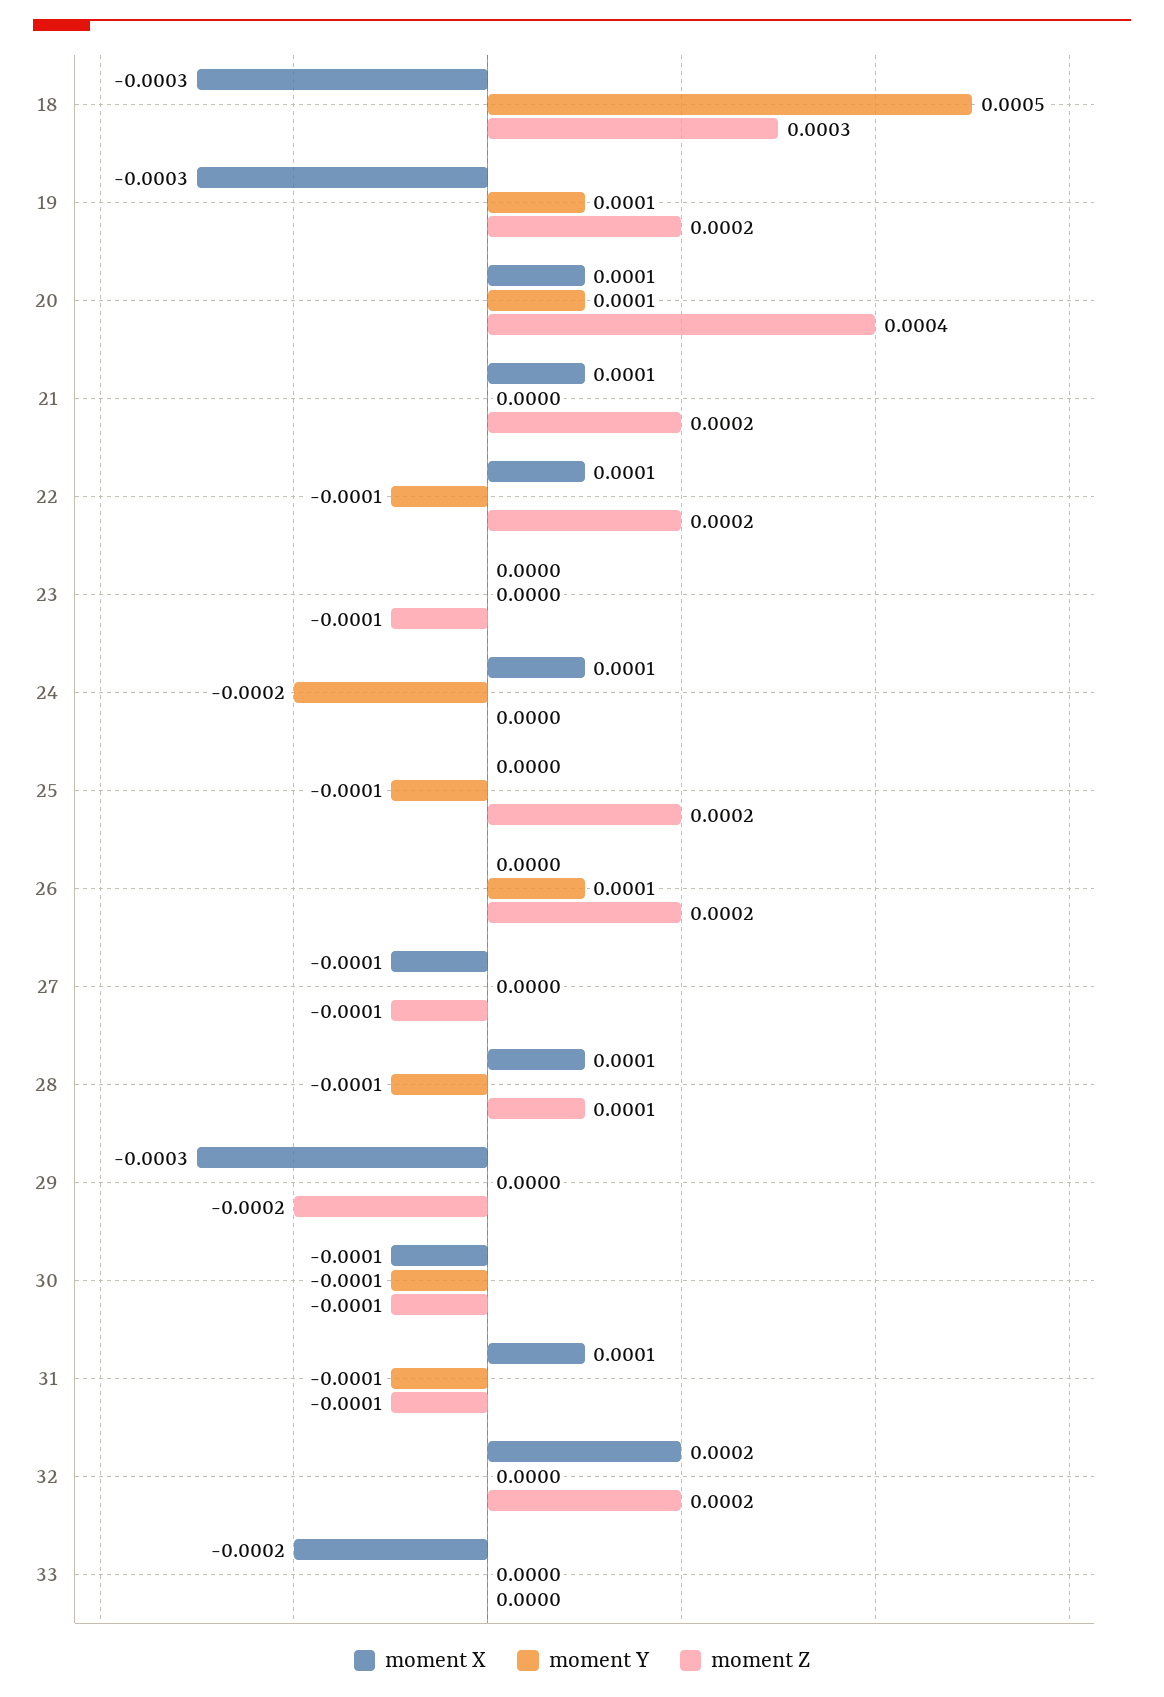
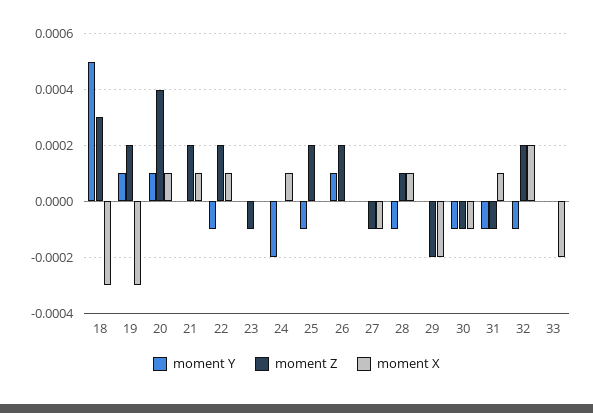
  {
    "moment X": {
      "18": -0.0003,
      "19": -0.0003,
      "20": 0.0001,
      "21": 0.0001,
      "22": 0.0001,
      "23": 0,
      "24": 0.0001,
      "25": 0,
      "26": 0,
      "27": -0.0001,
      "28": 0.0001,
-     "29": -0.0003,
+     "29": -0.0002,
      "30": -0.0001,
      "31": 0.0001,
      "32": 0.0002,
      "33": -0.0002
    },
    "moment Y": {
      "18": 0.0005,
      "19": 0.0001,
      "20": 0.0001,
      "21": 0,
      "22": -0.0001,
      "23": 0,
      "24": -0.0002,
      "25": -0.0001,
      "26": 0.0001,
      "27": 0,
      "28": -0.0001,
      "29": 0,
      "30": -0.0001,
      "31": -0.0001,
-     "32": 0,
+     "32": -0.0001,
      "33": 0
    },
    "moment Z": {
      "18": 0.0003,
      "19": 0.0002,
      "20": 0.0004,
      "21": 0.0002,
      "22": 0.0002,
      "23": -0.0001,
      "24": 0,
      "25": 0.0002,
      "26": 0.0002,
      "27": -0.0001,
      "28": 0.0001,
      "29": -0.0002,
      "30": -0.0001,
      "31": -0.0001,
      "32": 0.0002,
      "33": 0
    }
  }

